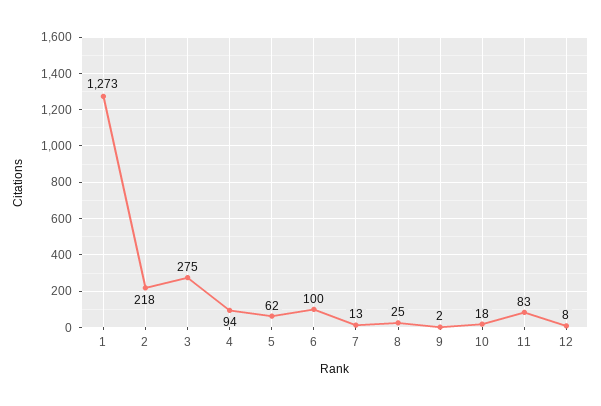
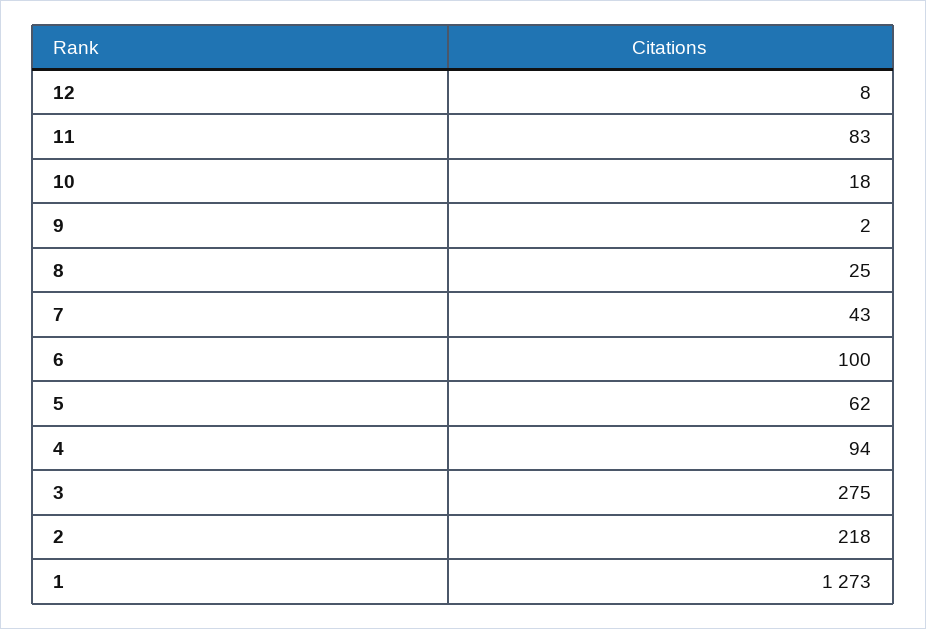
  {
    "1": 1273,
    "2": 218,
    "3": 275,
    "4": 94,
    "5": 62,
    "6": 100,
-   "7": 13,
+   "7": 43,
    "8": 25,
    "9": 2,
    "10": 18,
    "11": 83,
    "12": 8
  }

